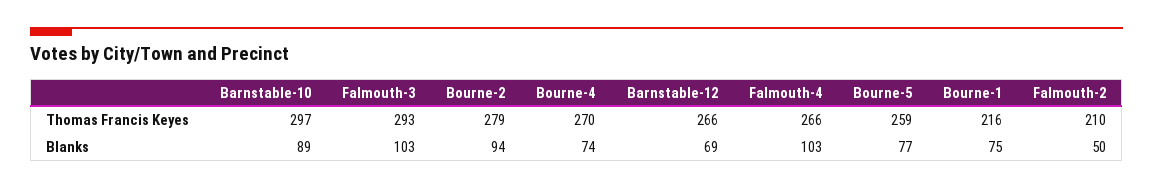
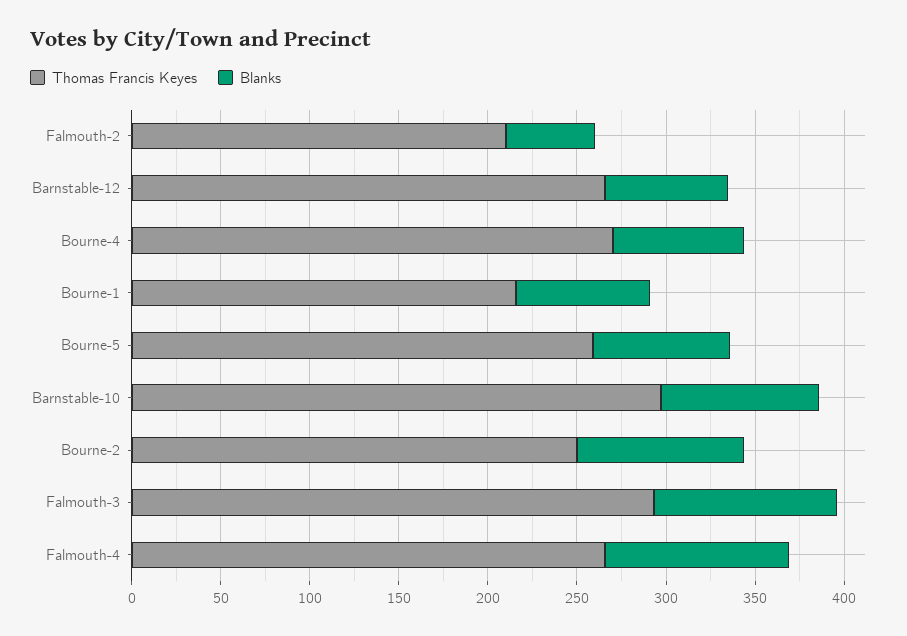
  {
    "Thomas Francis Keyes": {
      "Barnstable-10": 297,
      "Falmouth-3": 293,
-     "Bourne-2": 279,
+     "Bourne-2": 250,
      "Bourne-4": 270,
      "Barnstable-12": 266,
      "Falmouth-4": 266,
      "Bourne-5": 259,
      "Bourne-1": 216,
      "Falmouth-2": 210
    },
    "Blanks": {
      "Barnstable-10": 89,
      "Falmouth-3": 103,
      "Bourne-2": 94,
      "Bourne-4": 74,
      "Barnstable-12": 69,
      "Falmouth-4": 103,
      "Bourne-5": 77,
      "Bourne-1": 75,
      "Falmouth-2": 50
    }
  }

